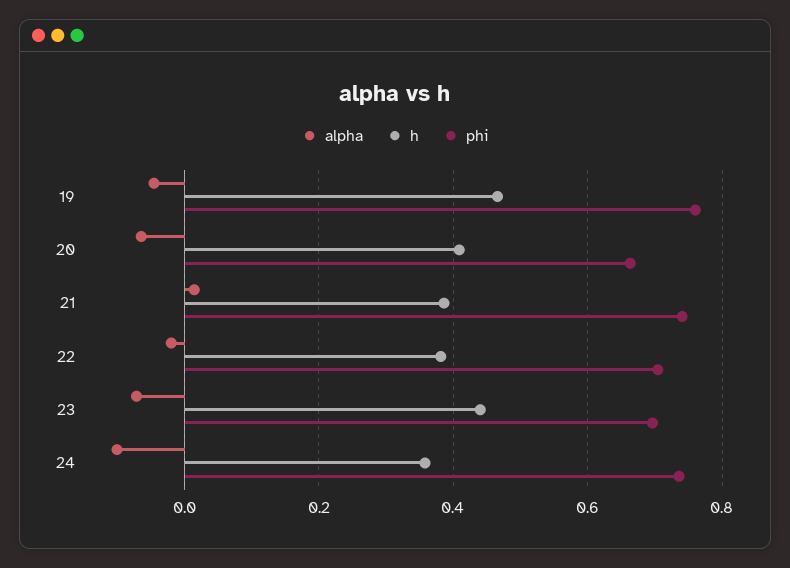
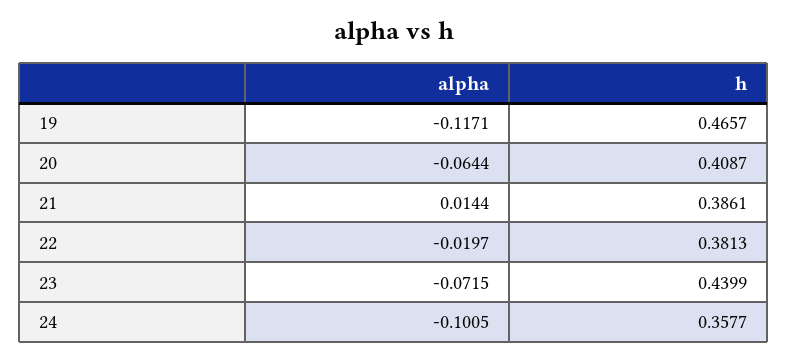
  {
    "alpha": {
-     "19": -0.04,
+     "19": -0.1171,
      "20": -0.0644,
      "21": 0.0144,
      "22": -0.0197,
      "23": -0.0715,
      "24": -0.1005
    },
    "h": {
      "19": 0.4657,
      "20": 0.4087,
      "21": 0.3861,
      "22": 0.3813,
      "23": 0.4399,
      "24": 0.3577
-   },
+   }
-   "phi": {
-     "19": 0.76,
-     "20": 0.66,
-     "21": 0.74,
-     "22": 0.7,
-     "23": 0.7,
-     "24": 0.74
-   }
  }

